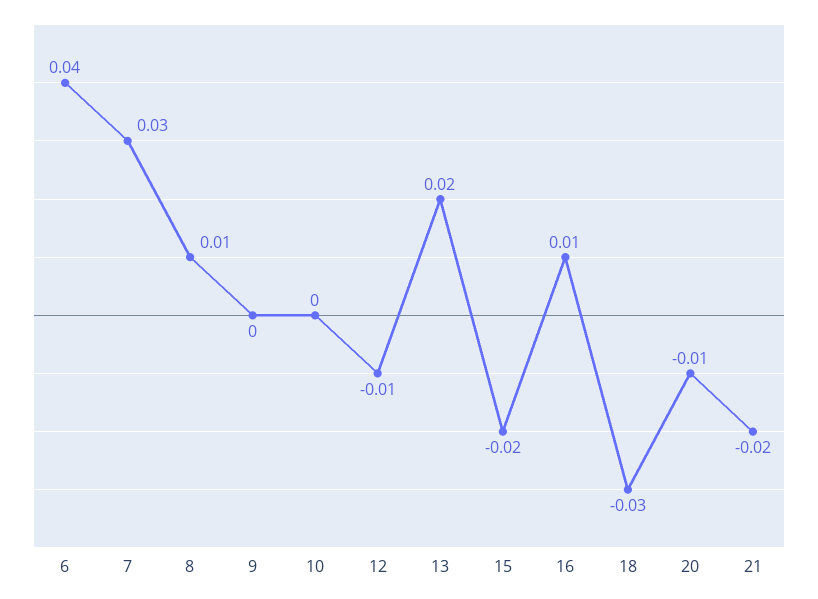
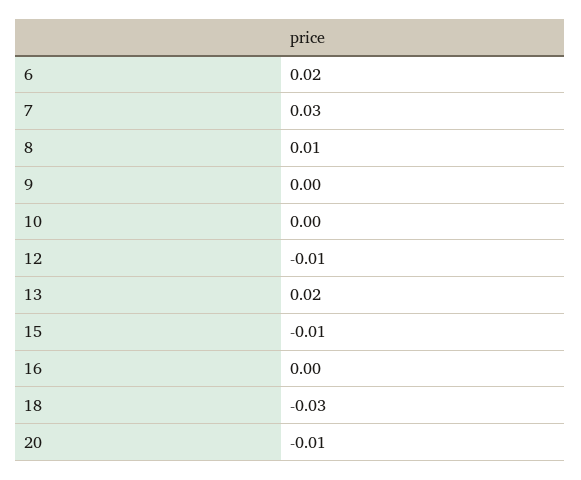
  {
-   "6": 0.04,
+   "6": 0.02,
    "7": 0.03,
    "8": 0.01,
    "9": 0,
    "10": 0,
    "12": -0.01,
    "13": 0.02,
-   "15": -0.02,
+   "15": -0.01,
-   "16": 0.01,
+   "16": 0,
    "18": -0.03,
-   "20": -0.01,
+   "20": -0.01
-   "21": -0.02
  }

